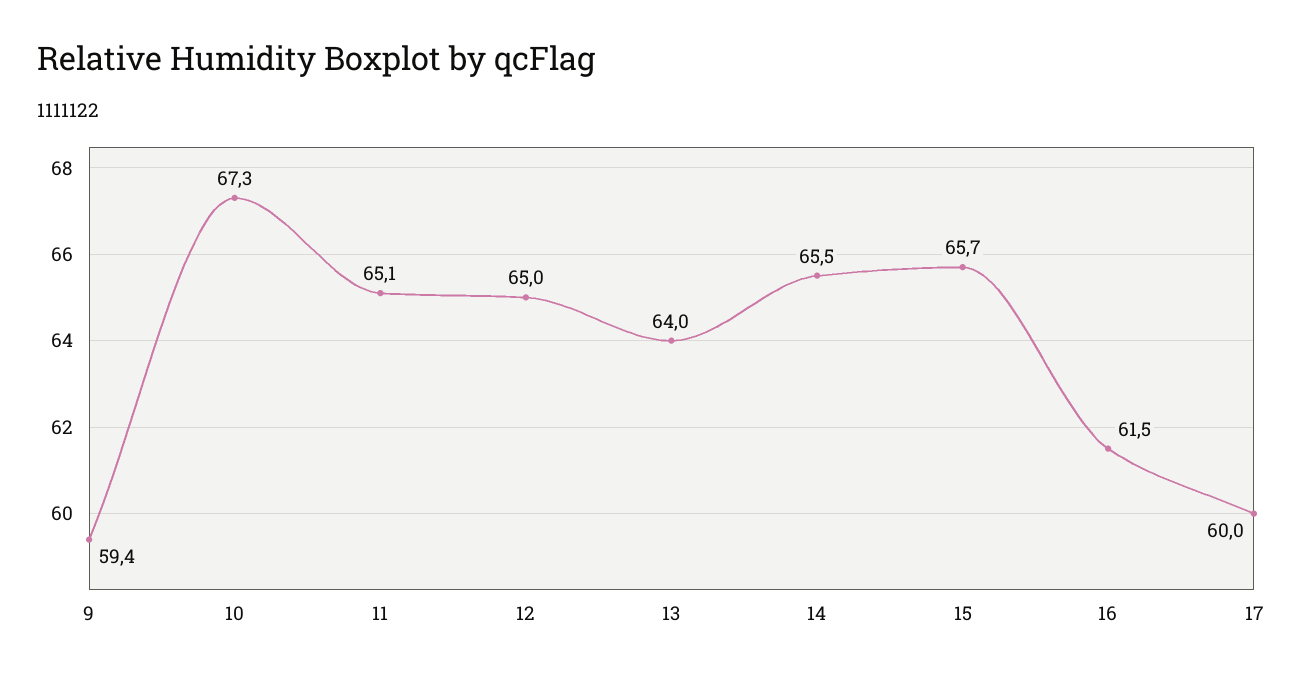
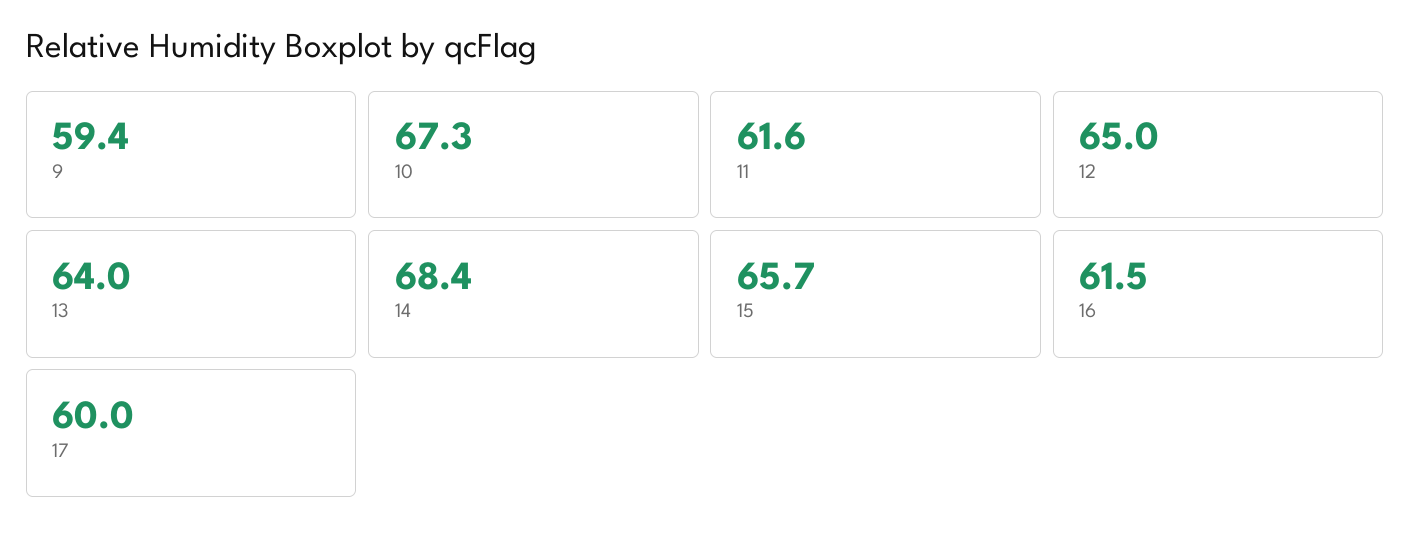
  {
    "9": 59.4,
    "10": 67.3,
-   "11": 65.1,
+   "11": 61.6,
    "12": 65,
    "13": 64,
-   "14": 65.5,
+   "14": 68.4,
    "15": 65.7,
    "16": 61.5,
    "17": 60
  }

